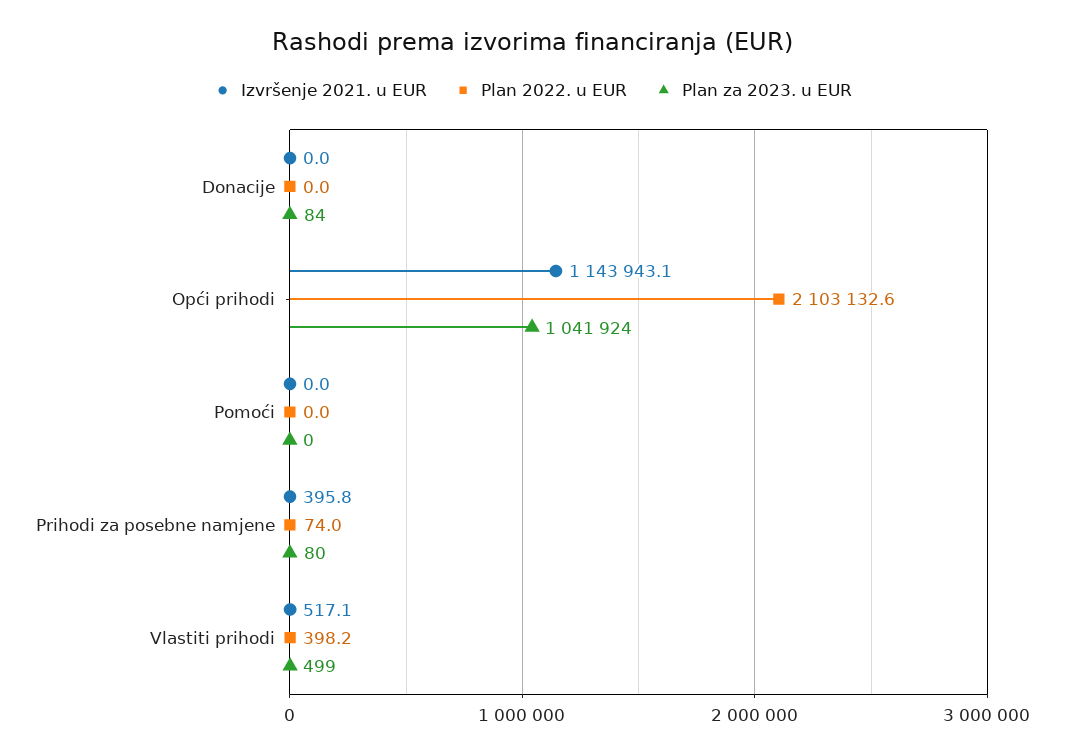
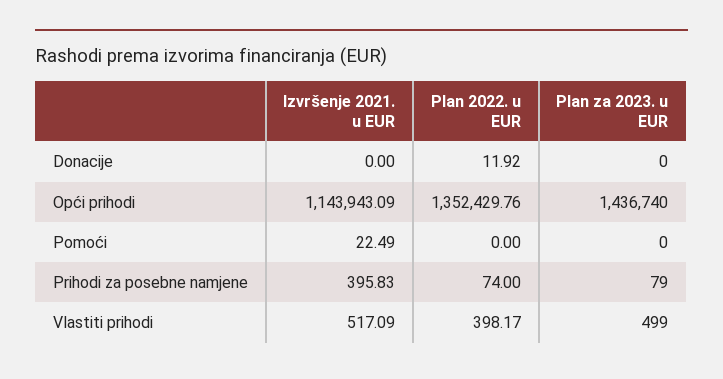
  {
    "Izvršenje 2021. u EUR": {
      "Donacije": 0,
      "Opći prihodi": 1143943.09,
-     "Pomoći": 0,
+     "Pomoći": 22.49,
      "Prihodi za posebne namjene": 395.83,
      "Vlastiti prihodi": 517.09
    },
    "Plan 2022. u EUR": {
-     "Donacije": 0,
+     "Donacije": 11.92,
-     "Opći prihodi": 2103132.6,
+     "Opći prihodi": 1352429.76,
      "Pomoći": 0,
      "Prihodi za posebne namjene": 74,
      "Vlastiti prihodi": 398.17
    },
    "Plan za 2023. u EUR": {
-     "Donacije": 84,
+     "Donacije": 0,
-     "Opći prihodi": 1041924,
+     "Opći prihodi": 1436740,
      "Pomoći": 0,
-     "Prihodi za posebne namjene": 80,
+     "Prihodi za posebne namjene": 79,
      "Vlastiti prihodi": 499
    }
  }

